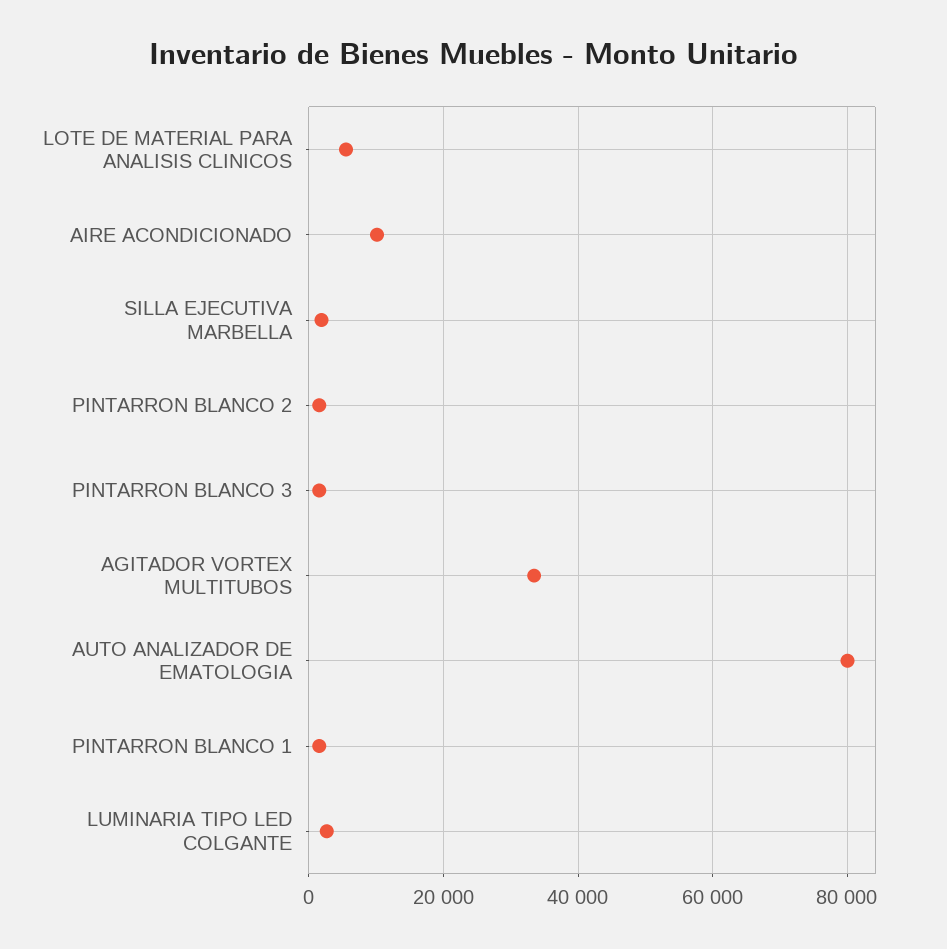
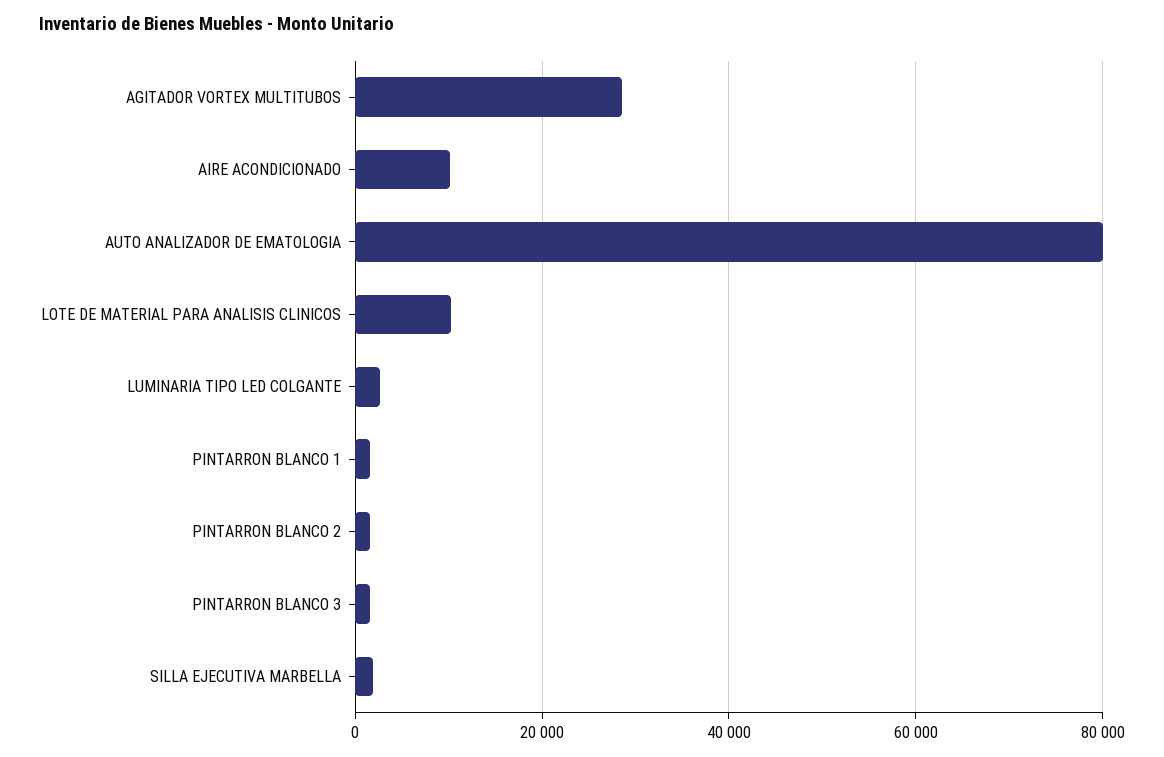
  {
-   "LOTE DE MATERIAL PARA ANALISIS CLINICOS": 6000,
+   "LOTE DE MATERIAL PARA ANALISIS CLINICOS": 10000,
    "AIRE ACONDICIONADO": 10000,
    "SILLA EJECUTIVA MARBELLA": 2000,
    "PINTARRON BLANCO 2": 2000,
    "PINTARRON BLANCO 3": 2000,
-   "AGITADOR VORTEX MULTITUBOS": 34000,
+   "AGITADOR VORTEX MULTITUBOS": 28000,
    "AUTO ANALIZADOR DE EMATOLOGIA": 80000,
    "PINTARRON BLANCO 1": 2000,
    "LUMINARIA TIPO LED COLGANTE": 2000
  }

